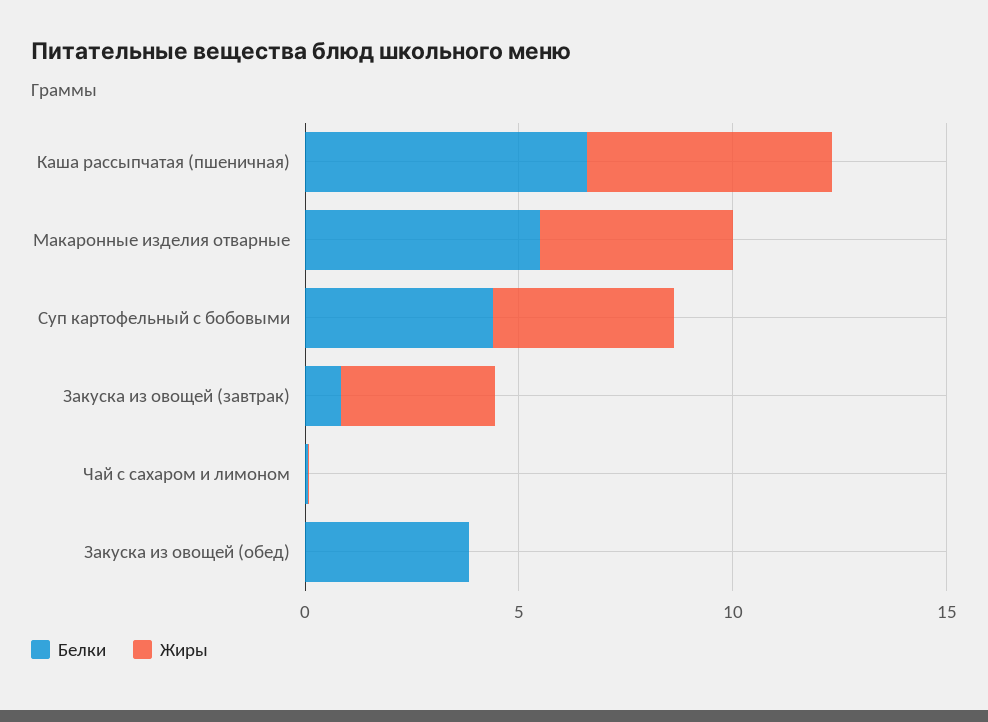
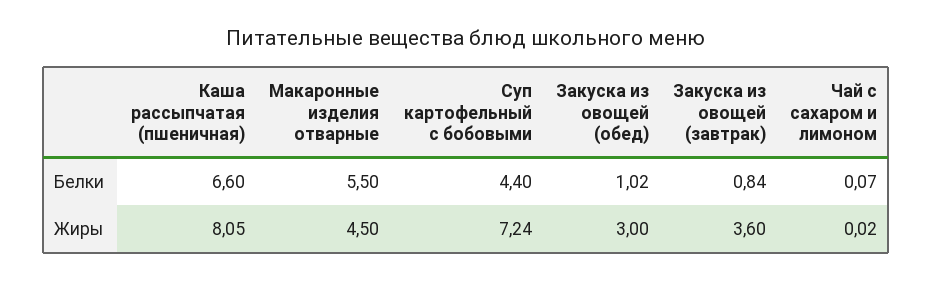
  {
    "Белки": {
      "Каша рассыпчатая (пшеничная)": 6.6,
      "Макаронные изделия отварные": 5.5,
      "Суп картофельный с бобовыми": 4.4,
      "Закуска из овощей (завтрак)": 0.84,
      "Чай с сахаром и лимоном": 0.07,
-     "Закуска из овощей (обед)": 4
+     "Закуска из овощей (обед)": 1.02
    },
    "Жиры": {
-     "Каша рассыпчатая (пшеничная)": 6,
+     "Каша рассыпчатая (пшеничная)": 8.05,
      "Макаронные изделия отварные": 4.5,
-     "Суп картофельный с бобовыми": 4,
+     "Суп картофельный с бобовыми": 7.24,
      "Закуска из овощей (завтрак)": 3.6,
      "Чай с сахаром и лимоном": 0.02,
-     "Закуска из овощей (обед)": 0
+     "Закуска из овощей (обед)": 3
    }
  }

